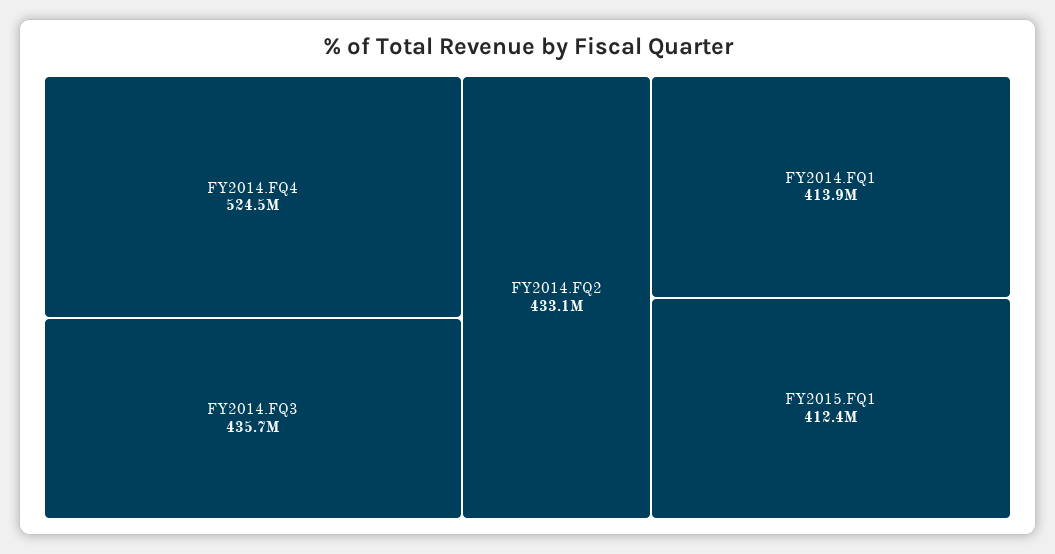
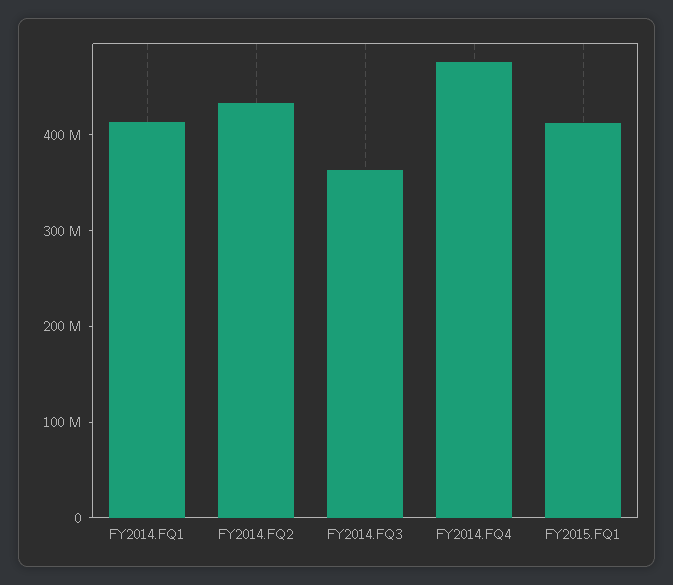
  {
-   "FY2014.FQ4": 524500000,
+   "FY2014.FQ4": 480000000,
-   "FY2014.FQ3": 435700000,
+   "FY2014.FQ3": 360000000,
    "FY2014.FQ2": 433100000,
    "FY2014.FQ1": 413900000,
    "FY2015.FQ1": 412400000
  }

